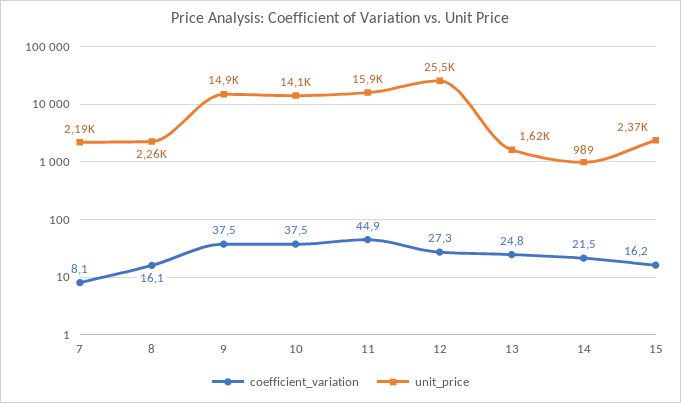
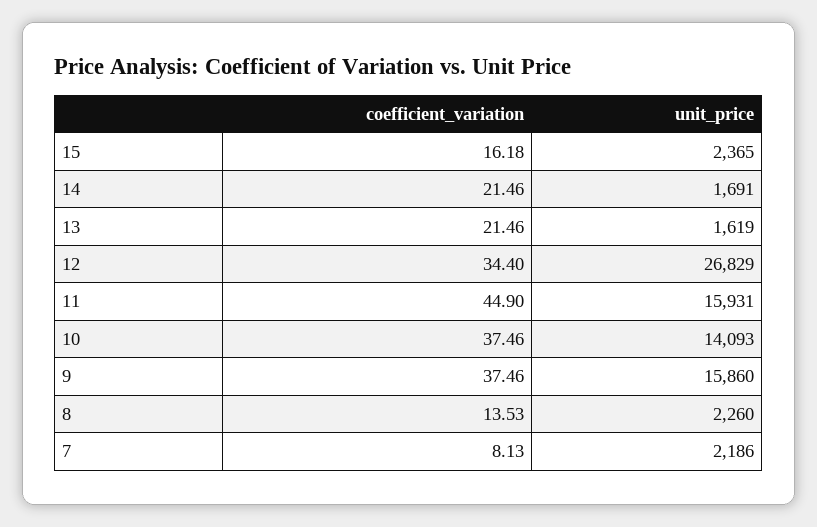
  {
    "coefficient_variation": {
      "7": 8.13,
-     "8": 16.1,
+     "8": 13.53,
      "9": 37.46,
      "10": 37.46,
      "11": 44.9,
-     "12": 27.3,
+     "12": 34.4,
-     "13": 24.8,
+     "13": 21.46,
      "14": 21.46,
      "15": 16.18
    },
    "unit_price": {
      "7": 2186,
      "8": 2260,
-     "9": 14900,
+     "9": 15860,
      "10": 14093,
      "11": 15931,
-     "12": 25500,
+     "12": 26829,
      "13": 1619,
-     "14": 989,
+     "14": 1691,
      "15": 2365
    }
  }

